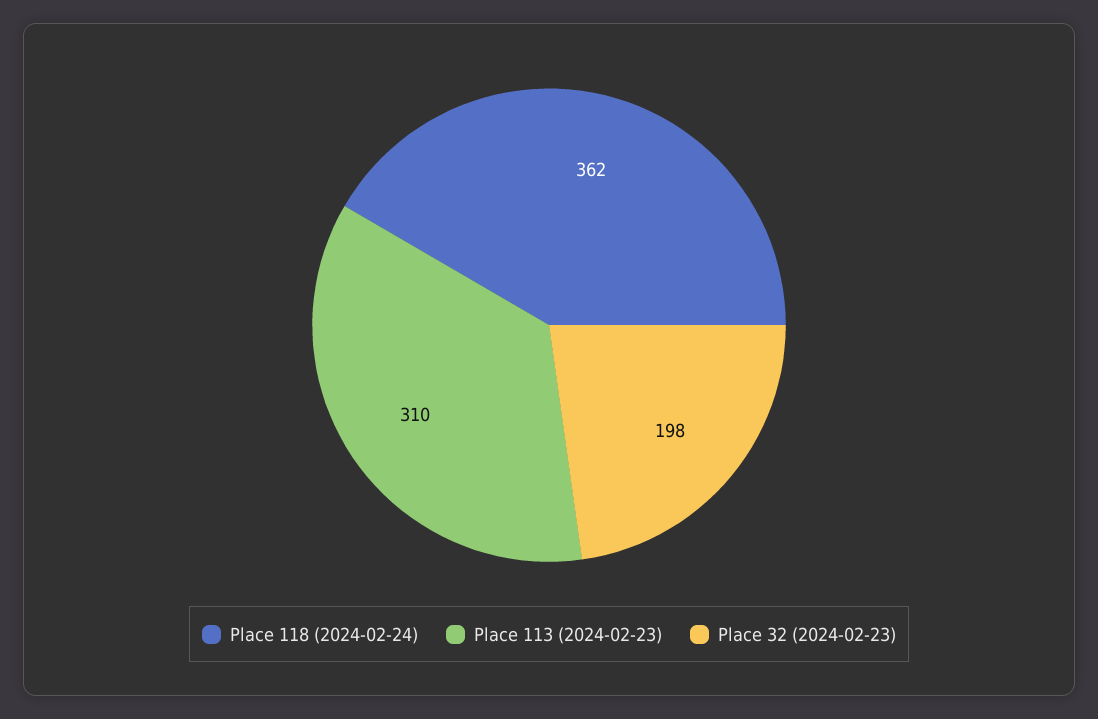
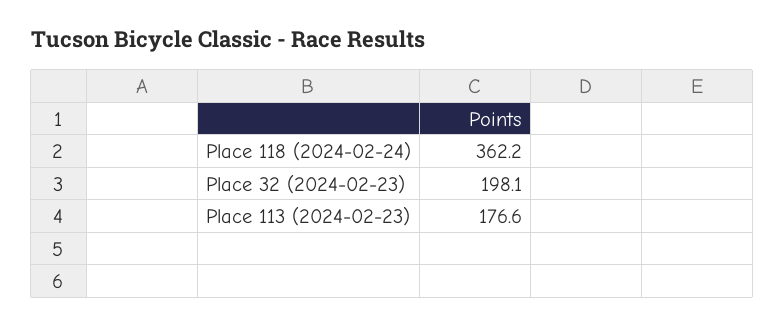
  {
    "Place 118 (2024-02-24)": 362.2,
-   "Place 113 (2024-02-23)": 310,
+   "Place 113 (2024-02-23)": 176.6,
    "Place 32 (2024-02-23)": 198.1
  }

